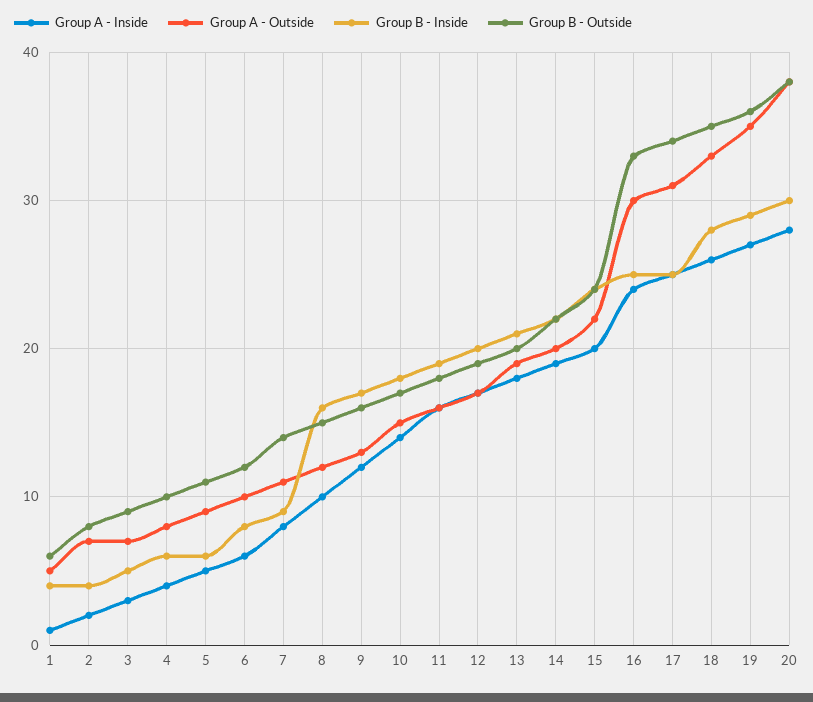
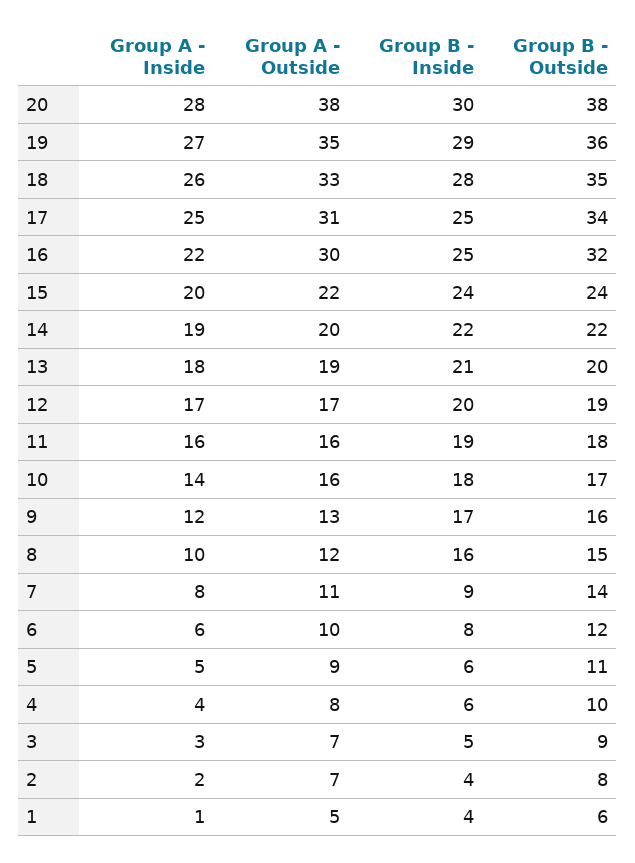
  {
    "Group A - Inside": {
      "1": 1,
      "2": 2,
      "3": 3,
      "4": 4,
      "5": 5,
      "6": 6,
      "7": 8,
      "8": 10,
      "9": 12,
      "10": 14,
      "11": 16,
      "12": 17,
      "13": 18,
      "14": 19,
      "15": 20,
-     "16": 24,
+     "16": 22,
      "17": 25,
      "18": 26,
      "19": 27,
      "20": 28
    },
    "Group A - Outside": {
      "1": 5,
      "2": 7,
      "3": 7,
      "4": 8,
      "5": 9,
      "6": 10,
      "7": 11,
      "8": 12,
      "9": 13,
-     "10": 15,
+     "10": 16,
      "11": 16,
      "12": 17,
      "13": 19,
      "14": 20,
      "15": 22,
      "16": 30,
      "17": 31,
      "18": 33,
      "19": 35,
      "20": 38
    },
    "Group B - Inside": {
      "1": 4,
      "2": 4,
      "3": 5,
      "4": 6,
      "5": 6,
      "6": 8,
      "7": 9,
      "8": 16,
      "9": 17,
      "10": 18,
      "11": 19,
      "12": 20,
      "13": 21,
      "14": 22,
      "15": 24,
      "16": 25,
      "17": 25,
      "18": 28,
      "19": 29,
      "20": 30
    },
    "Group B - Outside": {
      "1": 6,
      "2": 8,
      "3": 9,
      "4": 10,
      "5": 11,
      "6": 12,
      "7": 14,
      "8": 15,
      "9": 16,
      "10": 17,
      "11": 18,
      "12": 19,
      "13": 20,
      "14": 22,
      "15": 24,
-     "16": 33,
+     "16": 32,
      "17": 34,
      "18": 35,
      "19": 36,
      "20": 38
    }
  }

